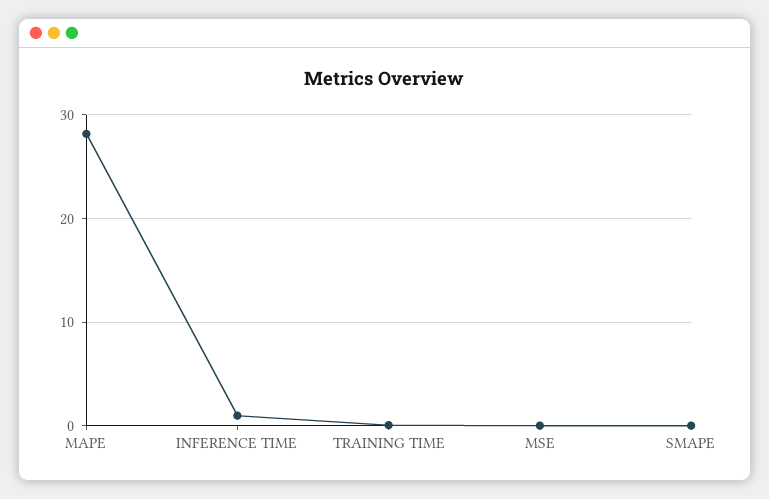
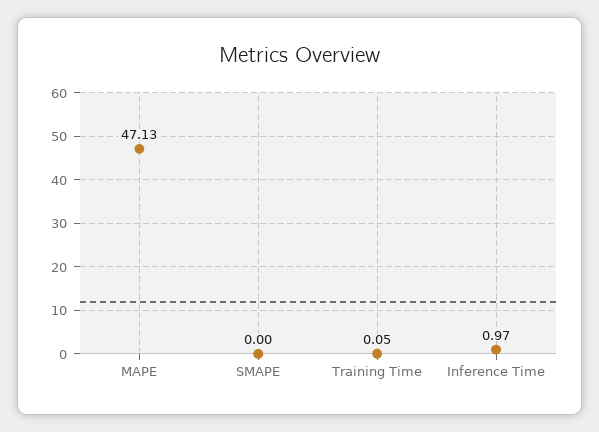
  {
-   "MAPE": 28,
+   "MAPE": 47.13,
    "INFERENCE TIME": 0.97,
    "TRAINING TIME": 0.05,
-   "MSE": 0,
    "SMAPE": 0
  }

